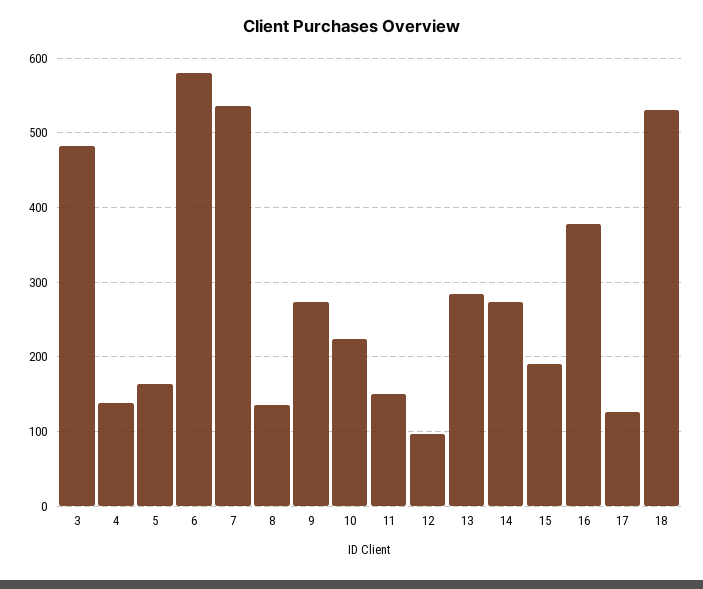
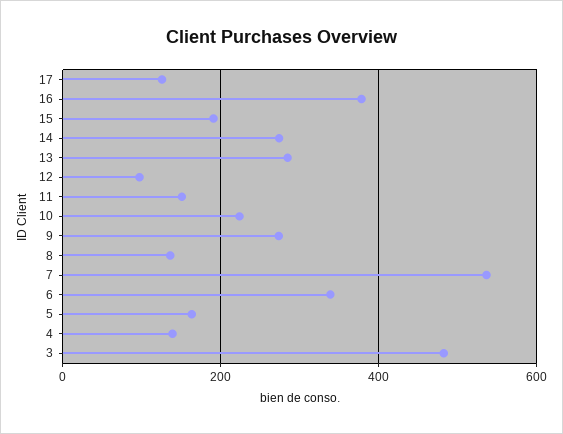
  {
    "3": 480,
    "4": 140,
    "5": 160,
-   "6": 580,
+   "6": 340,
    "7": 540,
    "8": 140,
    "9": 270,
    "10": 220,
    "11": 150,
    "12": 100,
    "13": 280,
    "14": 270,
    "15": 190,
    "16": 380,
-   "17": 130,
+   "17": 130
-   "18": 530
  }

